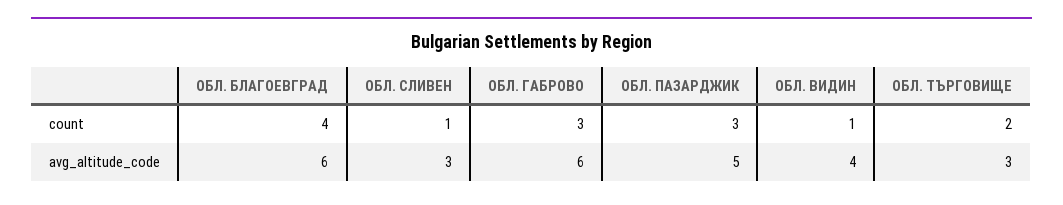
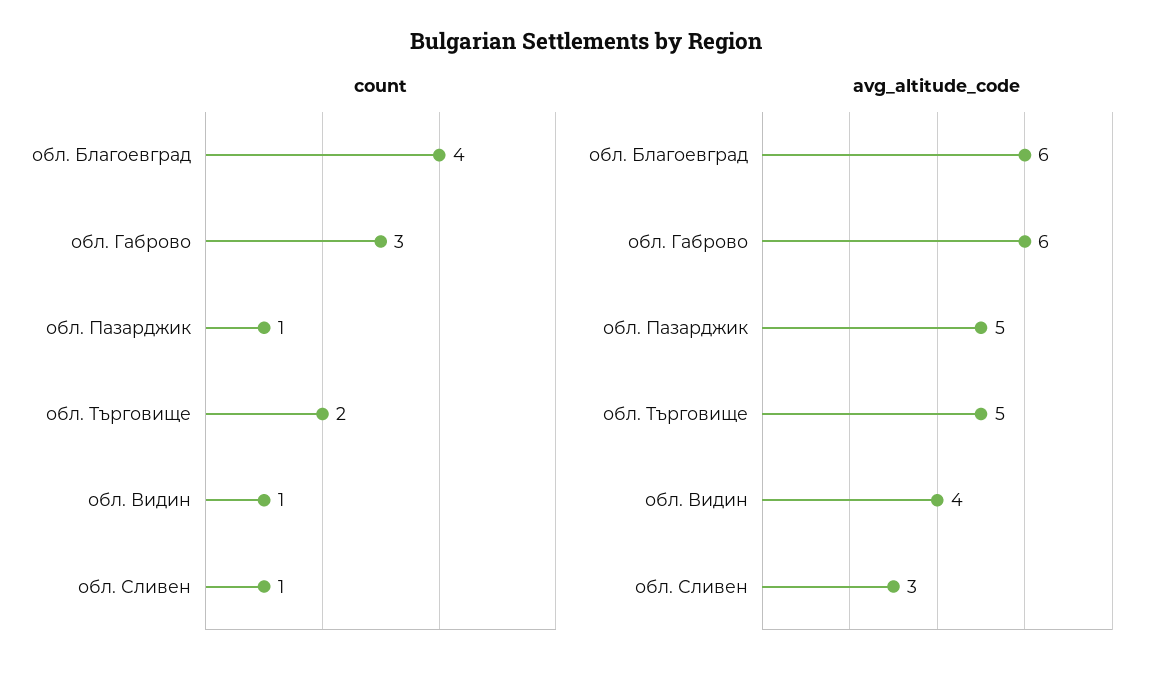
  {
    "count": {
      "ОБЛ. БЛАГОЕВГРАД": 4,
      "ОБЛ. СЛИВЕН": 1,
      "ОБЛ. ГАБРОВО": 3,
-     "ОБЛ. ПАЗАРДЖИК": 3,
+     "ОБЛ. ПАЗАРДЖИК": 1,
      "ОБЛ. ВИДИН": 1,
      "ОБЛ. ТЪРГОВИЩЕ": 2
    },
    "avg_altitude_code": {
      "ОБЛ. БЛАГОЕВГРАД": 6,
      "ОБЛ. СЛИВЕН": 3,
      "ОБЛ. ГАБРОВО": 6,
      "ОБЛ. ПАЗАРДЖИК": 5,
      "ОБЛ. ВИДИН": 4,
-     "ОБЛ. ТЪРГОВИЩЕ": 3
+     "ОБЛ. ТЪРГОВИЩЕ": 5
    }
  }

